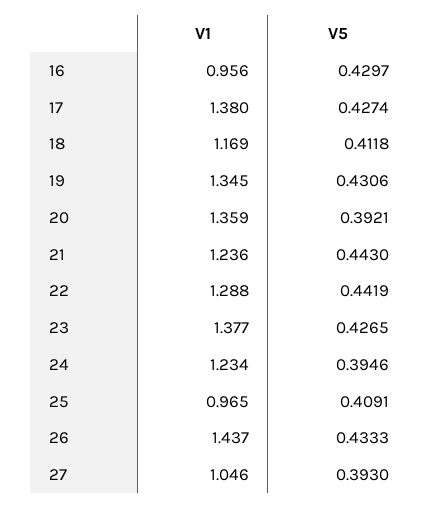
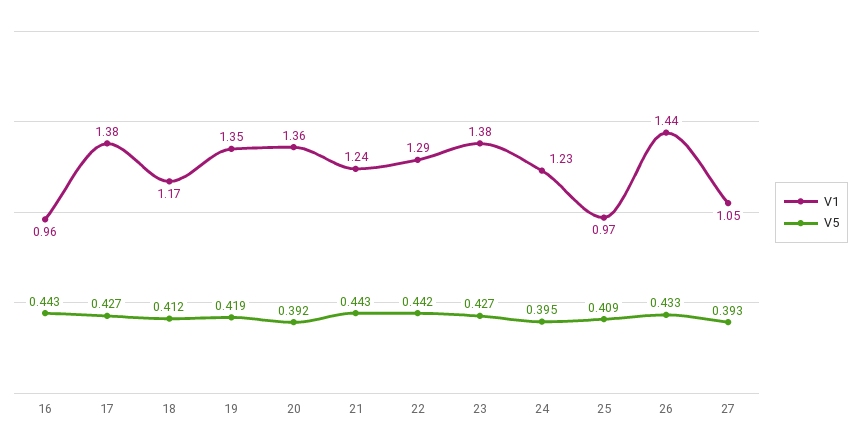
  {
    "V1": {
      "16": 0.956,
      "17": 1.38,
      "18": 1.169,
      "19": 1.345,
      "20": 1.359,
      "21": 1.236,
      "22": 1.288,
      "23": 1.377,
      "24": 1.234,
      "25": 0.965,
      "26": 1.437,
      "27": 1.046
    },
    "V5": {
-     "16": 0.4297,
+     "16": 0.443,
      "17": 0.4274,
      "18": 0.4118,
-     "19": 0.4306,
+     "19": 0.419,
      "20": 0.3921,
      "21": 0.443,
      "22": 0.4419,
      "23": 0.4265,
      "24": 0.3946,
      "25": 0.4091,
      "26": 0.4333,
      "27": 0.393
    }
  }

